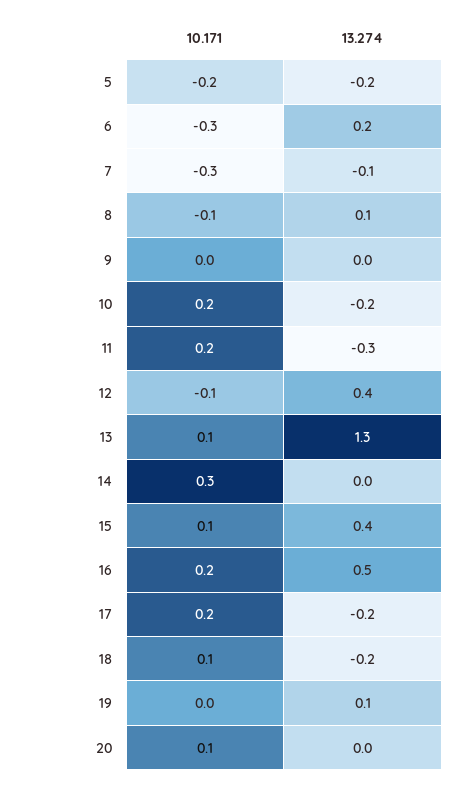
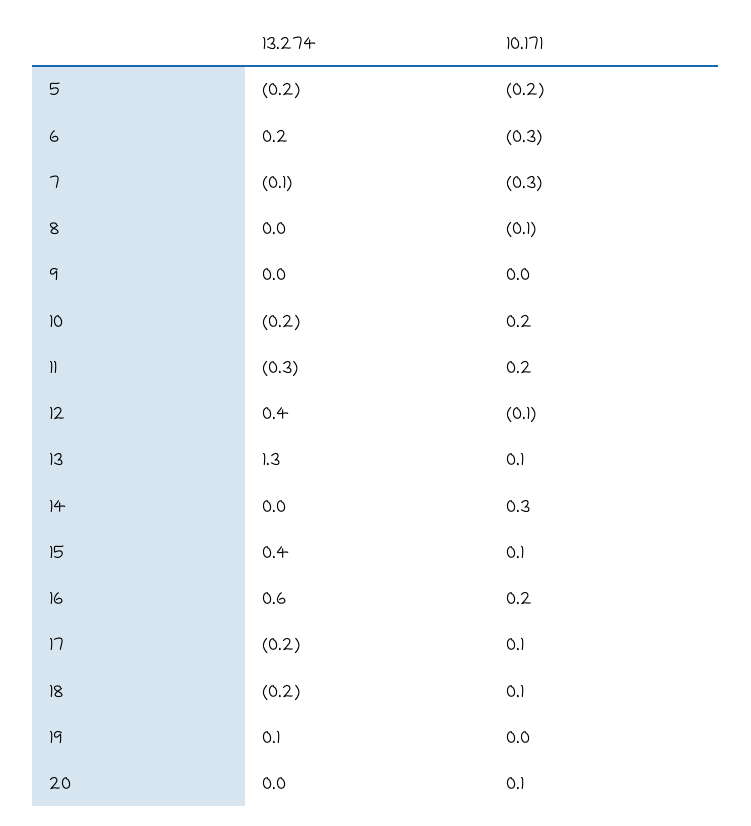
  {
    "10.171": {
      "5": -0.2,
      "6": -0.3,
      "7": -0.3,
      "8": -0.1,
      "9": 0,
      "10": 0.2,
      "11": 0.2,
      "12": -0.1,
      "13": 0.1,
      "14": 0.3,
      "15": 0.1,
      "16": 0.2,
-     "17": 0.2,
+     "17": 0.1,
      "18": 0.1,
      "19": 0,
      "20": 0.1
    },
    "13.274": {
      "5": -0.2,
      "6": 0.2,
      "7": -0.1,
-     "8": 0.1,
+     "8": 0,
      "9": 0,
      "10": -0.2,
      "11": -0.3,
      "12": 0.4,
      "13": 1.3,
      "14": 0,
      "15": 0.4,
-     "16": 0.5,
+     "16": 0.6,
      "17": -0.2,
      "18": -0.2,
      "19": 0.1,
      "20": 0
    }
  }

